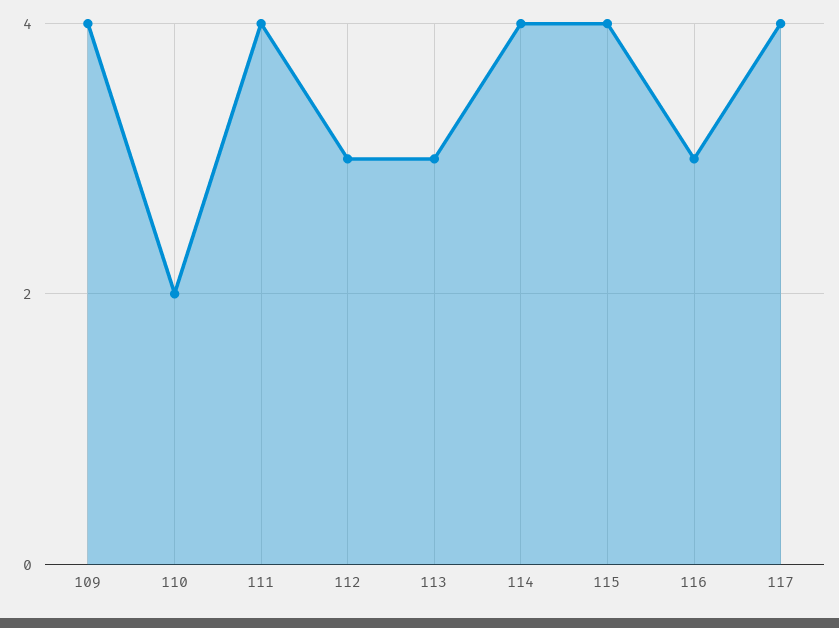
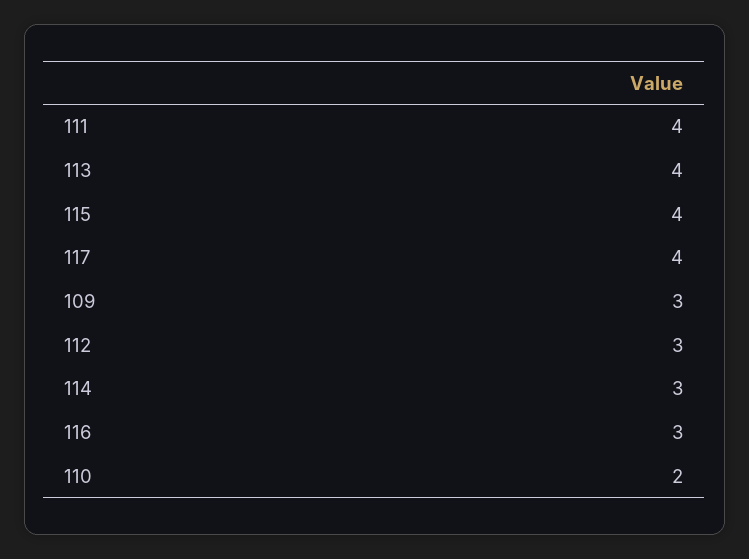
  {
-   "109": 4,
+   "109": 3,
    "110": 2,
    "111": 4,
    "112": 3,
-   "113": 3,
+   "113": 4,
-   "114": 4,
+   "114": 3,
    "115": 4,
    "116": 3,
    "117": 4
  }

